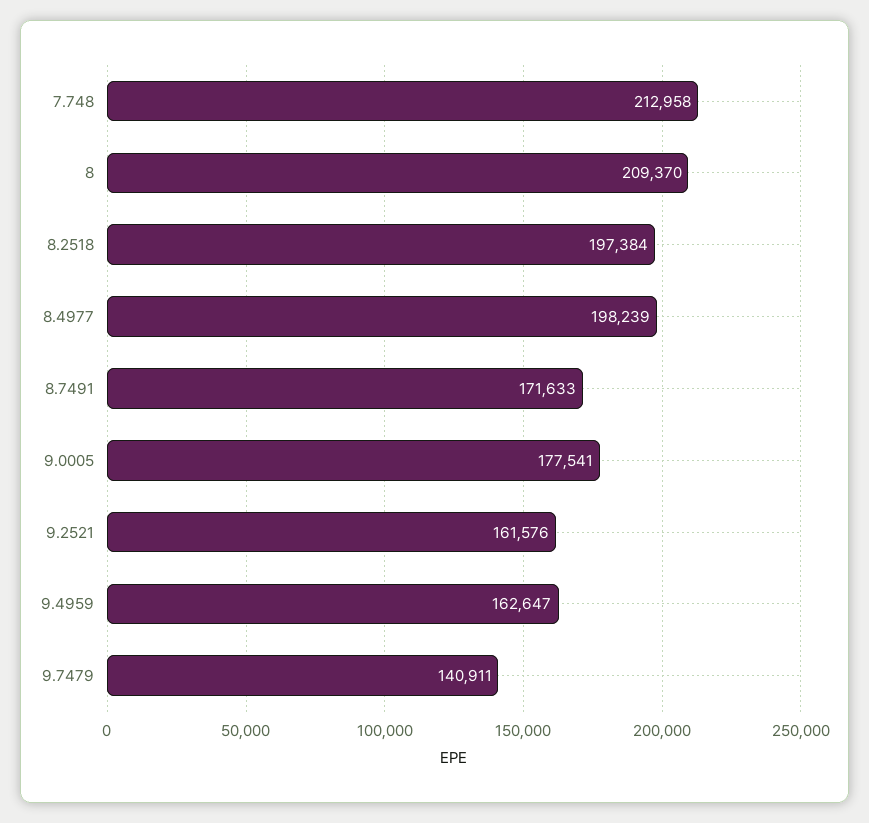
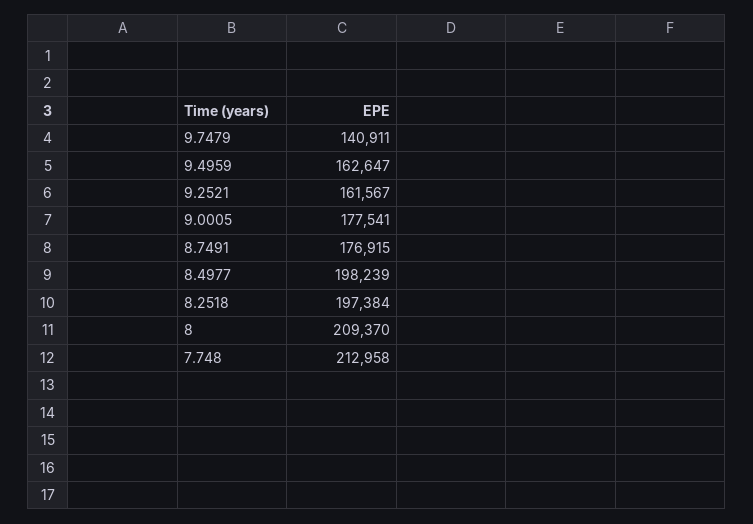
  {
    "7.748": 212958,
    "8": 209370,
    "8.2518": 197384,
    "8.4977": 198239,
-   "8.7491": 171633,
+   "8.7491": 176915,
    "9.0005": 177541,
-   "9.2521": 161576,
+   "9.2521": 161567,
    "9.4959": 162647,
    "9.7479": 140911
  }

